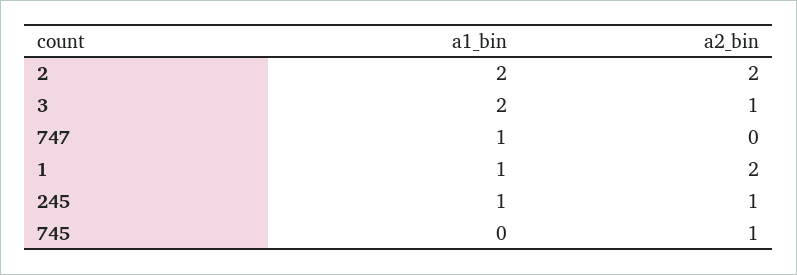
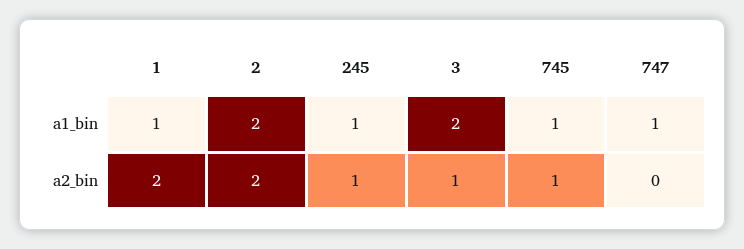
  {
    "a1_bin": {
      "2": 2,
      "3": 2,
      "747": 1,
      "1": 1,
      "245": 1,
-     "745": 0
+     "745": 1
    },
    "a2_bin": {
      "2": 2,
      "3": 1,
      "747": 0,
      "1": 2,
      "245": 1,
      "745": 1
    }
  }

